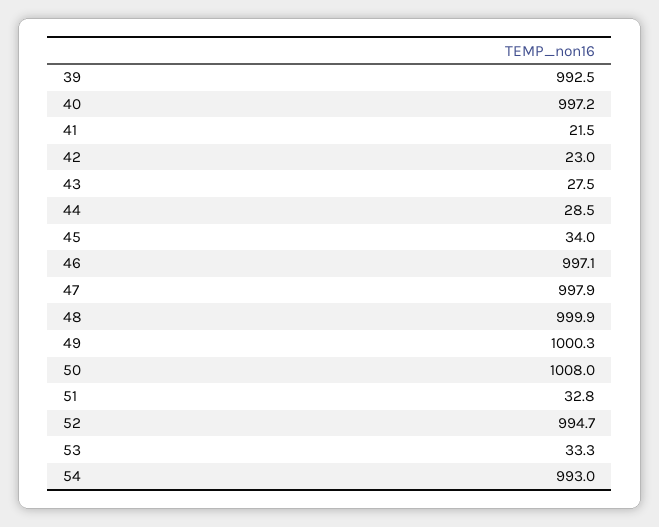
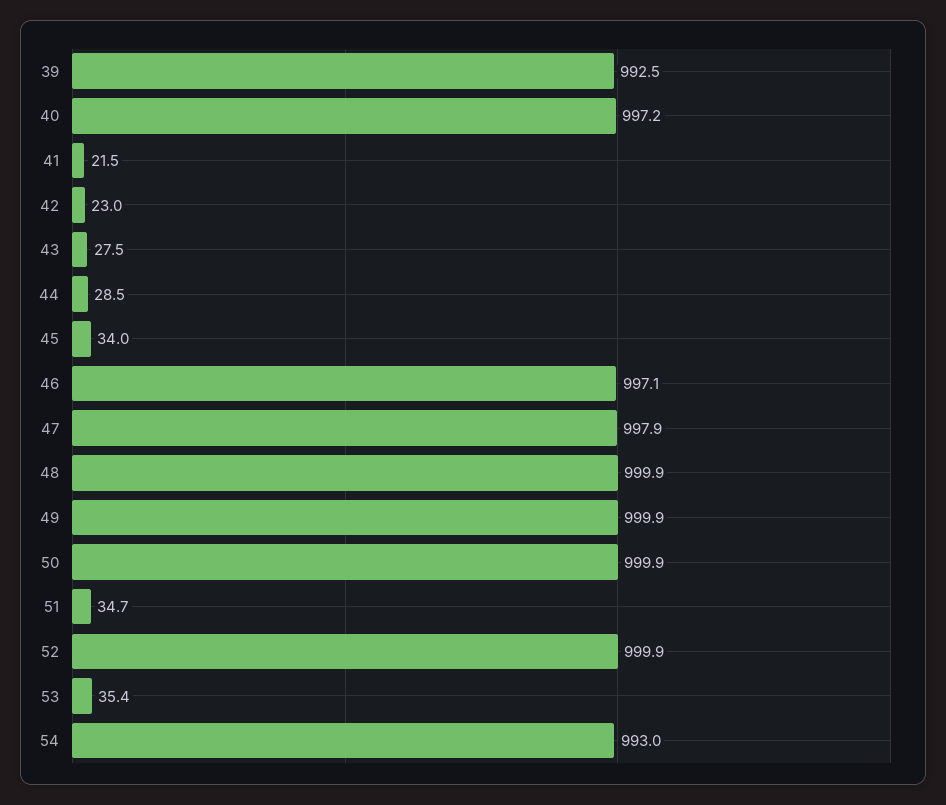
  {
    "39": 992.5,
    "40": 997.2,
    "41": 21.5,
    "42": 23,
    "43": 27.5,
    "44": 28.5,
    "45": 34,
    "46": 997.1,
    "47": 997.9,
    "48": 999.9,
-   "49": 1000.3,
+   "49": 999.9,
-   "50": 1008,
+   "50": 999.9,
-   "51": 32.8,
+   "51": 34.7,
-   "52": 994.7,
+   "52": 999.9,
-   "53": 33.3,
+   "53": 35.4,
    "54": 993
  }

